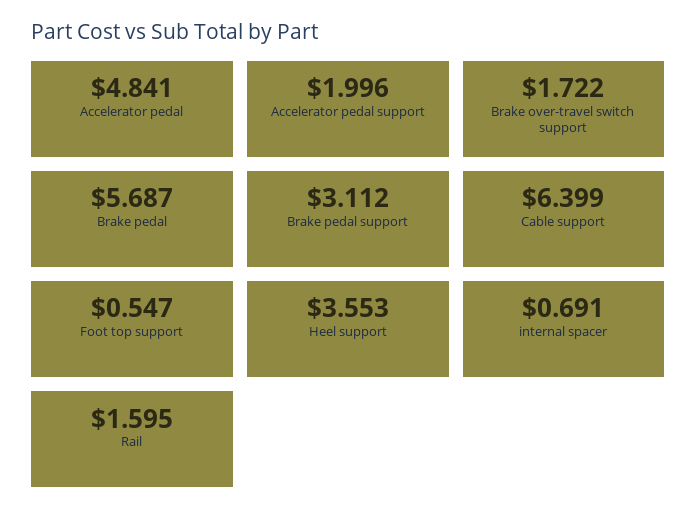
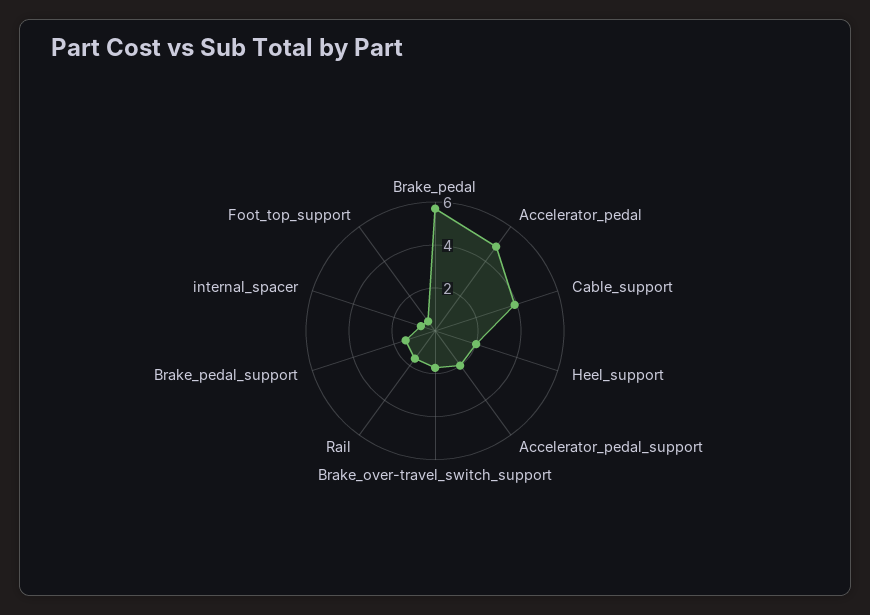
  {
    "Accelerator pedal": 4.841,
    "Accelerator pedal support": 1.996,
    "Brake over-travel switch support": 1.722,
    "Brake pedal": 5.687,
-   "Brake pedal support": 3.112,
+   "Brake pedal support": 1.5,
-   "Cable support": 6.399,
+   "Cable support": 4,
    "Foot top support": 0.547,
-   "Heel support": 3.553,
+   "Heel support": 2,
    "internal spacer": 0.691,
    "Rail": 1.595
  }

